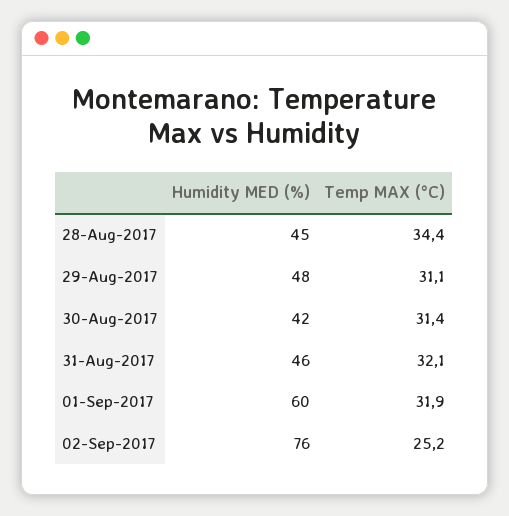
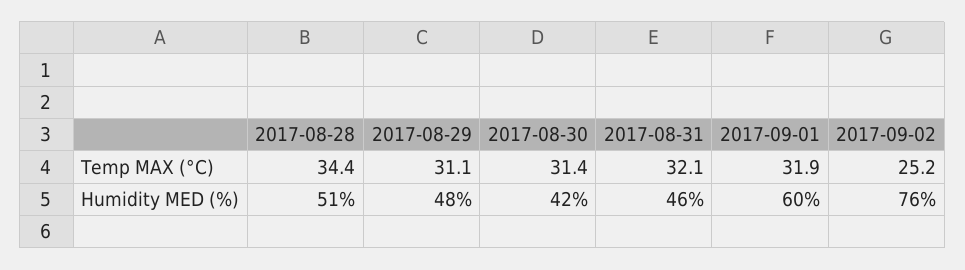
  {
    "Humidity MED (%)": {
-     "28-Aug-2017": 45,
+     "28-Aug-2017": 51,
      "29-Aug-2017": 48,
      "30-Aug-2017": 42,
      "31-Aug-2017": 46,
      "01-Sep-2017": 60,
      "02-Sep-2017": 76
    },
    "Temp MAX (°C)": {
      "28-Aug-2017": 34.4,
      "29-Aug-2017": 31.1,
      "30-Aug-2017": 31.4,
      "31-Aug-2017": 32.1,
      "01-Sep-2017": 31.9,
      "02-Sep-2017": 25.2
    }
  }

